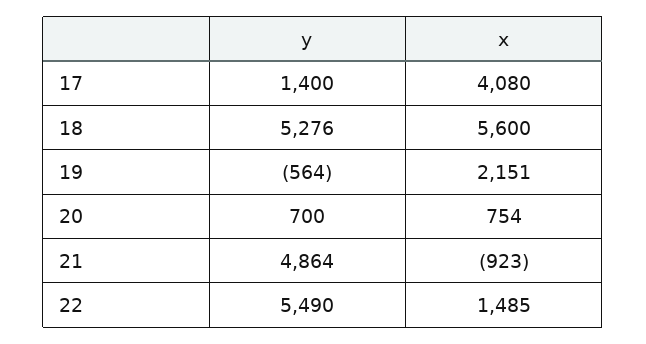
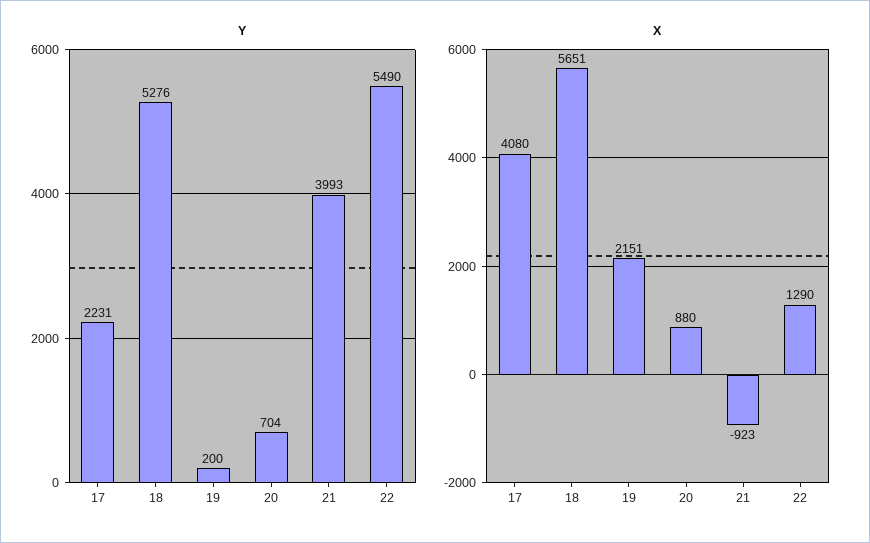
  {
    "y": {
-     "17": 1400,
+     "17": 2231,
      "18": 5276,
-     "19": -564,
+     "19": 200,
-     "20": 700,
+     "20": 704,
-     "21": 4864,
+     "21": 3993,
      "22": 5490
    },
    "x": {
      "17": 4080,
-     "18": 5600,
+     "18": 5651,
      "19": 2151,
-     "20": 754,
+     "20": 880,
      "21": -923,
-     "22": 1485
+     "22": 1290
    }
  }

